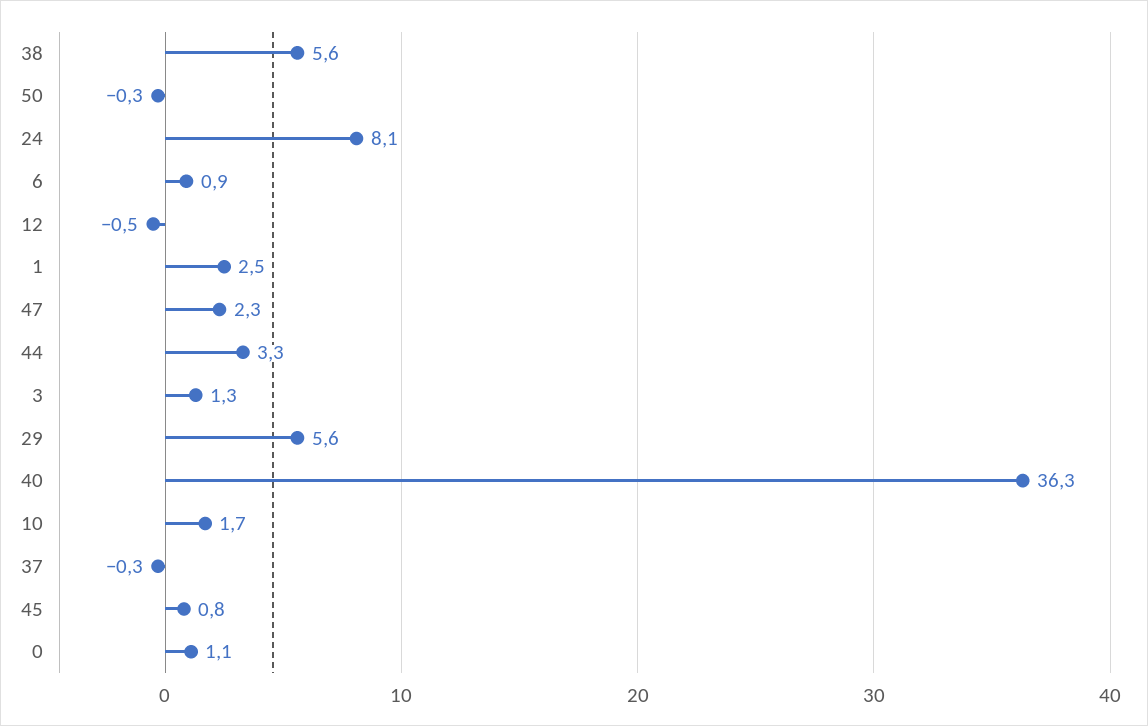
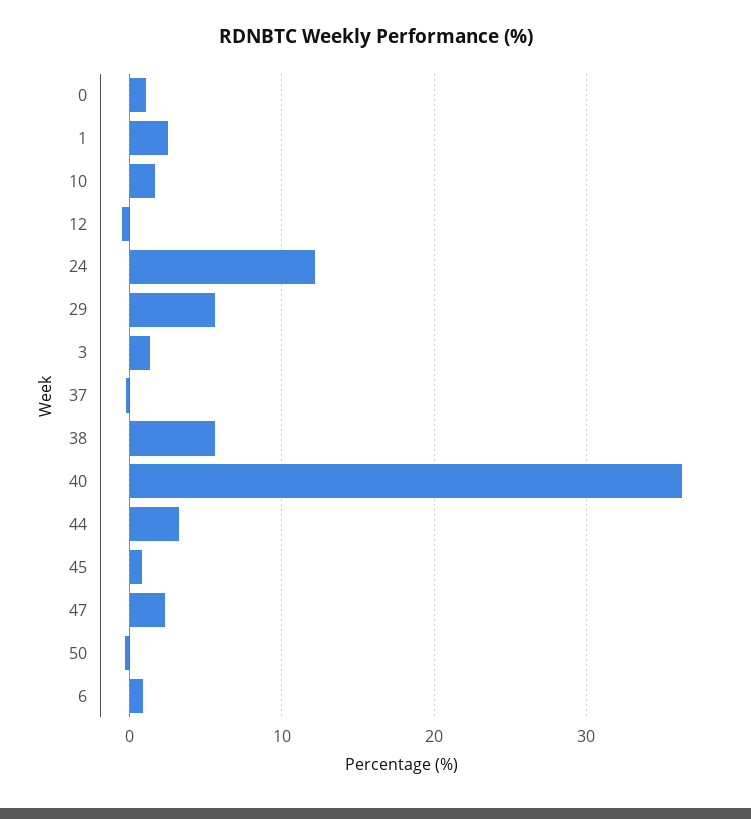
  {
    "38": 5.6,
    "50": -0.3,
-   "24": 8.1,
+   "24": 12,
    "6": 0.9,
    "12": -0.5,
    "1": 2.5,
    "47": 2.3,
    "44": 3.3,
    "3": 1.3,
    "29": 5.6,
    "40": 36.3,
    "10": 1.7,
    "37": -0.3,
    "45": 0.8,
    "0": 1.1
  }

